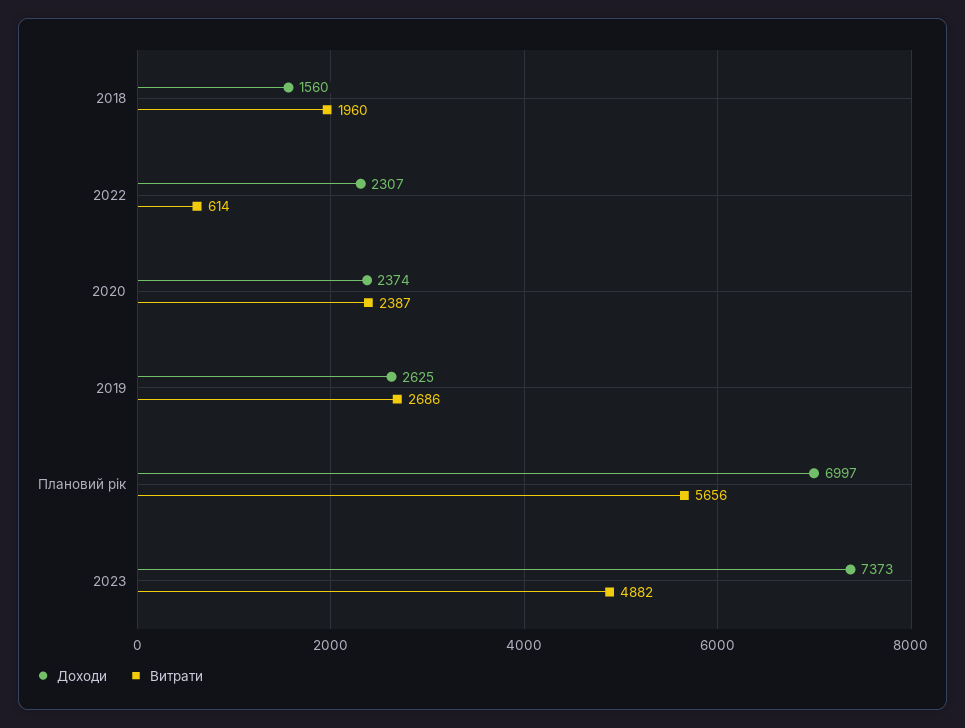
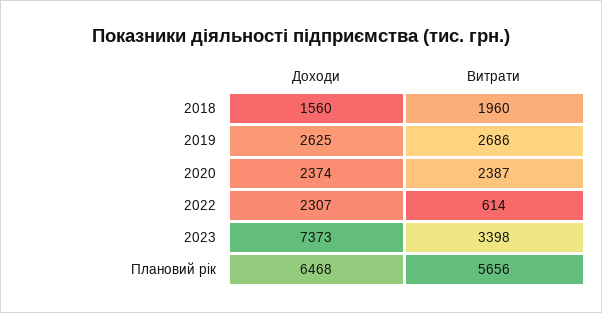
  {
    "Доходи": {
      "2018": 1560,
      "2022": 2307,
      "2020": 2374,
      "2019": 2625,
-     "Плановий рік": 6997,
+     "Плановий рік": 6468,
      "2023": 7373
    },
    "Витрати": {
      "2018": 1960,
      "2022": 614,
      "2020": 2387,
      "2019": 2686,
      "Плановий рік": 5656,
-     "2023": 4882
+     "2023": 3398
    }
  }

